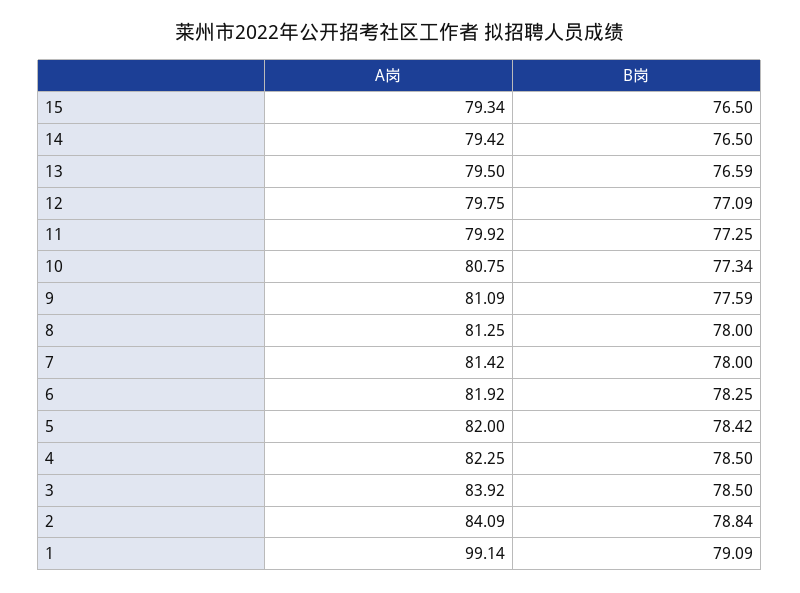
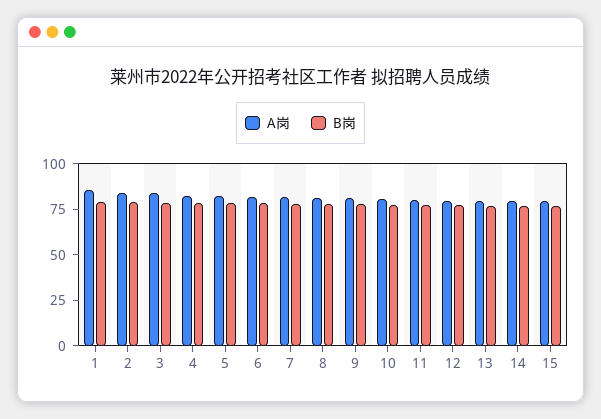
  {
    "A岗": {
      "15": 79.34,
      "14": 79.42,
      "13": 79.5,
      "12": 79.75,
      "11": 79.92,
      "10": 80.75,
      "9": 81.09,
      "8": 81.25,
      "7": 81.42,
      "6": 81.92,
      "5": 82,
      "4": 82.25,
      "3": 83.92,
      "2": 84.09,
-     "1": 99.14
+     "1": 85
    },
    "B岗": {
      "15": 76.5,
      "14": 76.5,
      "13": 76.59,
      "12": 77.09,
      "11": 77.25,
      "10": 77.34,
      "9": 77.59,
      "8": 78,
      "7": 78,
      "6": 78.25,
      "5": 78.42,
      "4": 78.5,
      "3": 78.5,
      "2": 78.84,
      "1": 79.09
    }
  }

